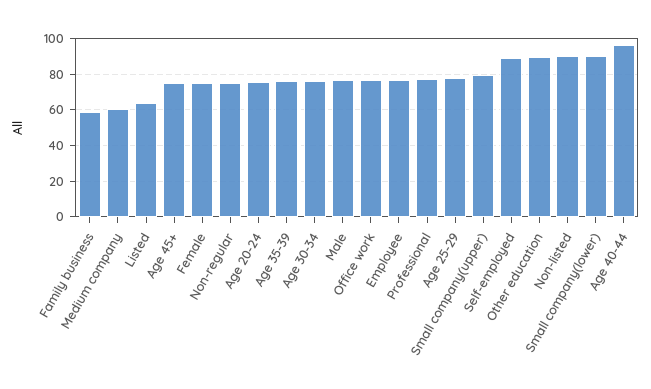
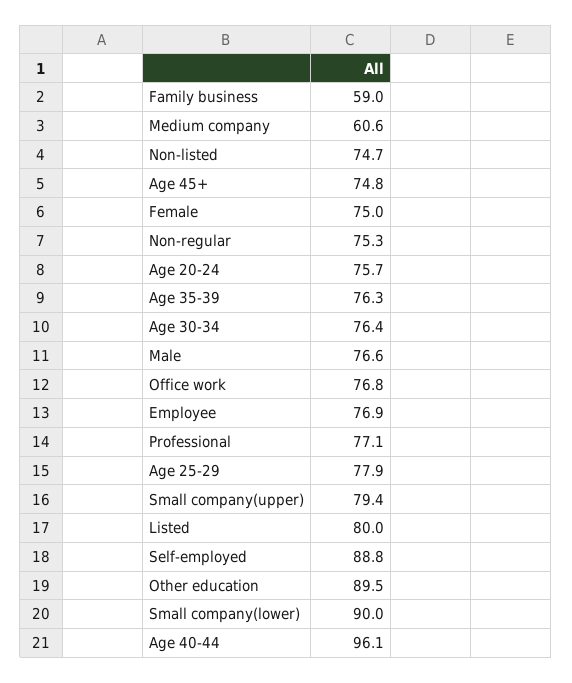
  {
    "Family business": 59,
    "Medium company": 60.6,
-   "Listed": 65,
+   "Listed": 80,
    "Age 45+": 74.8,
    "Female": 75,
    "Non-regular": 75.3,
    "Age 20-24": 75.7,
    "Age 35-39": 76.3,
    "Age 30-34": 76.4,
    "Male": 76.6,
    "Office work": 76.8,
    "Employee": 76.9,
    "Professional": 77.1,
    "Age 25-29": 77.9,
    "Small company(upper)": 79.4,
    "Self-employed": 88.8,
    "Other education": 89.5,
-   "Non-listed": 90,
+   "Non-listed": 74.7,
    "Small company(lower)": 90,
    "Age 40-44": 96.1
  }

